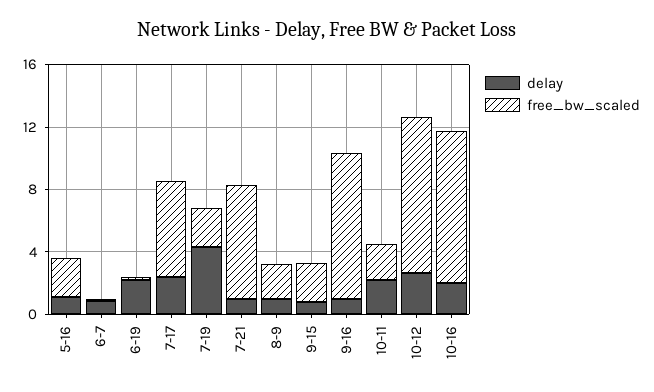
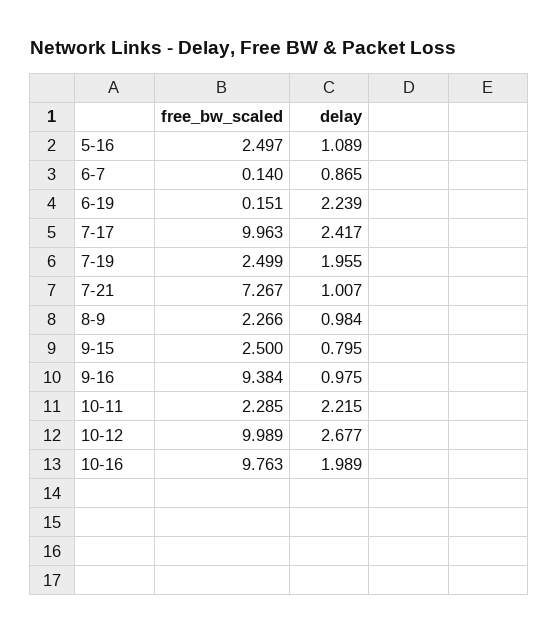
  {
    "delay": {
      "5-16": 1.089,
      "6-7": 0.865,
      "6-19": 2.239,
      "7-17": 2.417,
-     "7-19": 4,
+     "7-19": 1.955,
      "7-21": 1.007,
      "8-9": 0.984,
      "9-15": 0.795,
      "9-16": 0.975,
      "10-11": 2.215,
      "10-12": 2.677,
      "10-16": 1.989
    },
    "free_bw_scaled": {
      "5-16": 2.497,
      "6-7": 0.14,
      "6-19": 0.151,
-     "7-17": 6,
+     "7-17": 9.963,
      "7-19": 2.499,
      "7-21": 7.267,
      "8-9": 2.266,
      "9-15": 2.5,
      "9-16": 9.384,
      "10-11": 2.285,
      "10-12": 9.989,
      "10-16": 9.763
    }
  }

